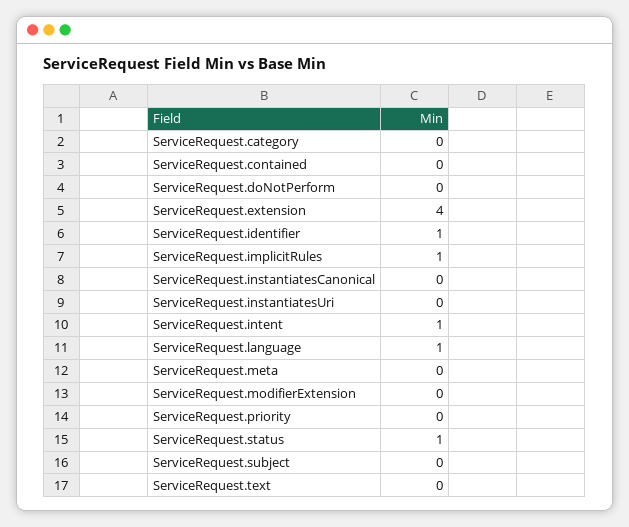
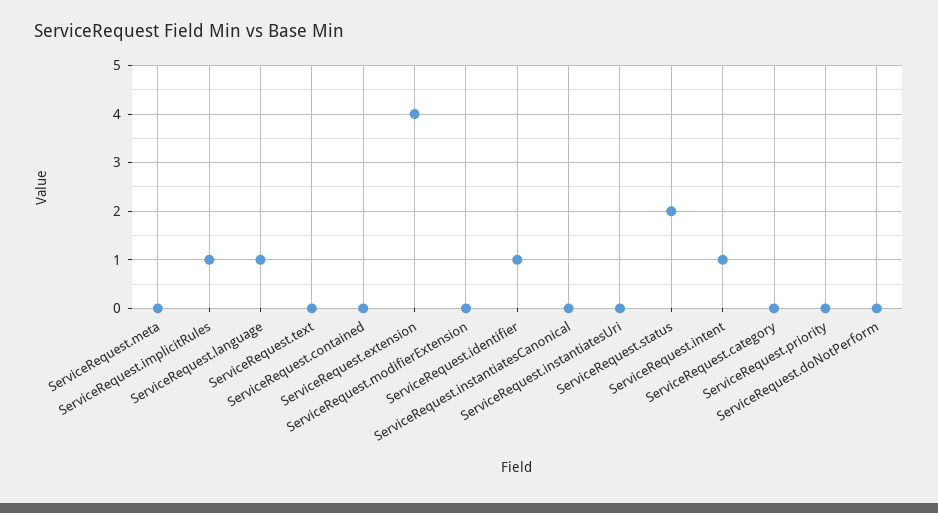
  {
    "ServiceRequest.category": 0,
    "ServiceRequest.contained": 0,
    "ServiceRequest.doNotPerform": 0,
    "ServiceRequest.extension": 4,
    "ServiceRequest.identifier": 1,
    "ServiceRequest.implicitRules": 1,
    "ServiceRequest.instantiatesCanonical": 0,
    "ServiceRequest.instantiatesUri": 0,
    "ServiceRequest.intent": 1,
    "ServiceRequest.language": 1,
    "ServiceRequest.meta": 0,
    "ServiceRequest.modifierExtension": 0,
    "ServiceRequest.priority": 0,
-   "ServiceRequest.status": 1,
+   "ServiceRequest.status": 2,
-   "ServiceRequest.subject": 0,
    "ServiceRequest.text": 0
  }

